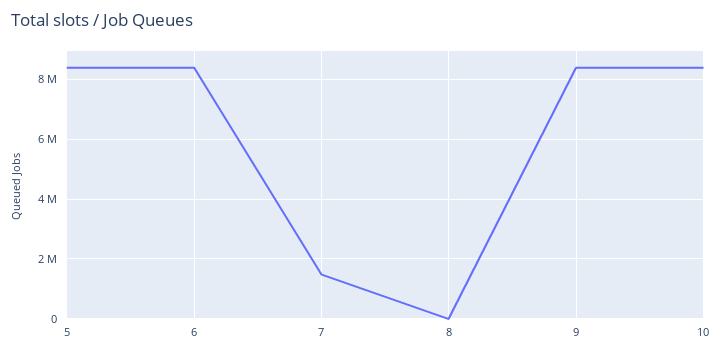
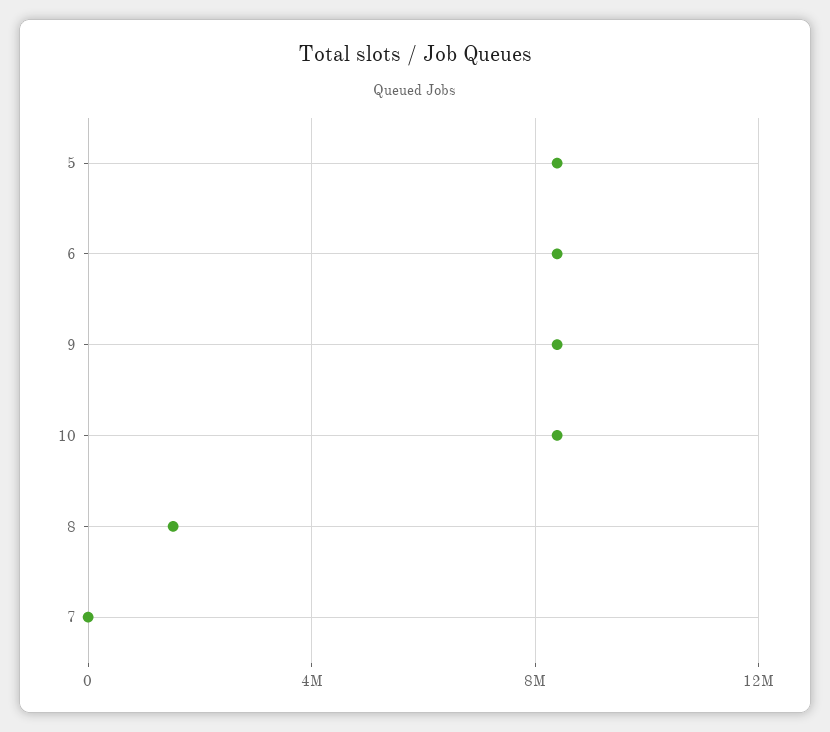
  {
    "5": 8500000,
    "6": 8500000,
-   "7": 1500000,
+   "7": 0,
-   "8": 0,
+   "8": 1500000,
    "9": 8500000,
    "10": 8500000
  }

